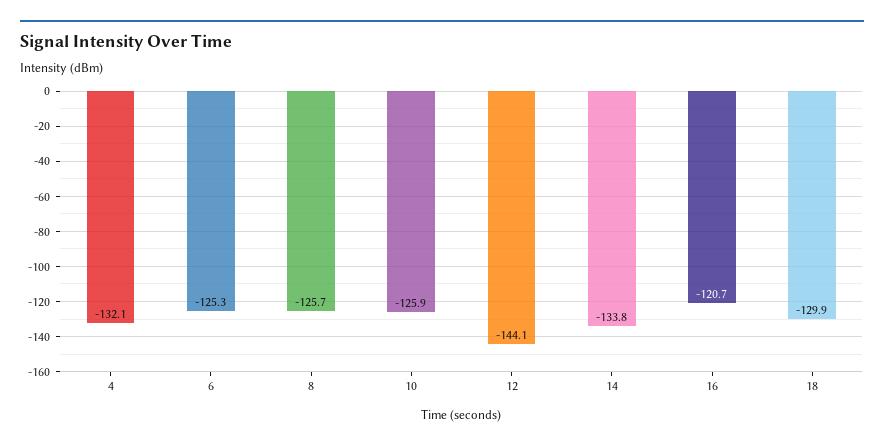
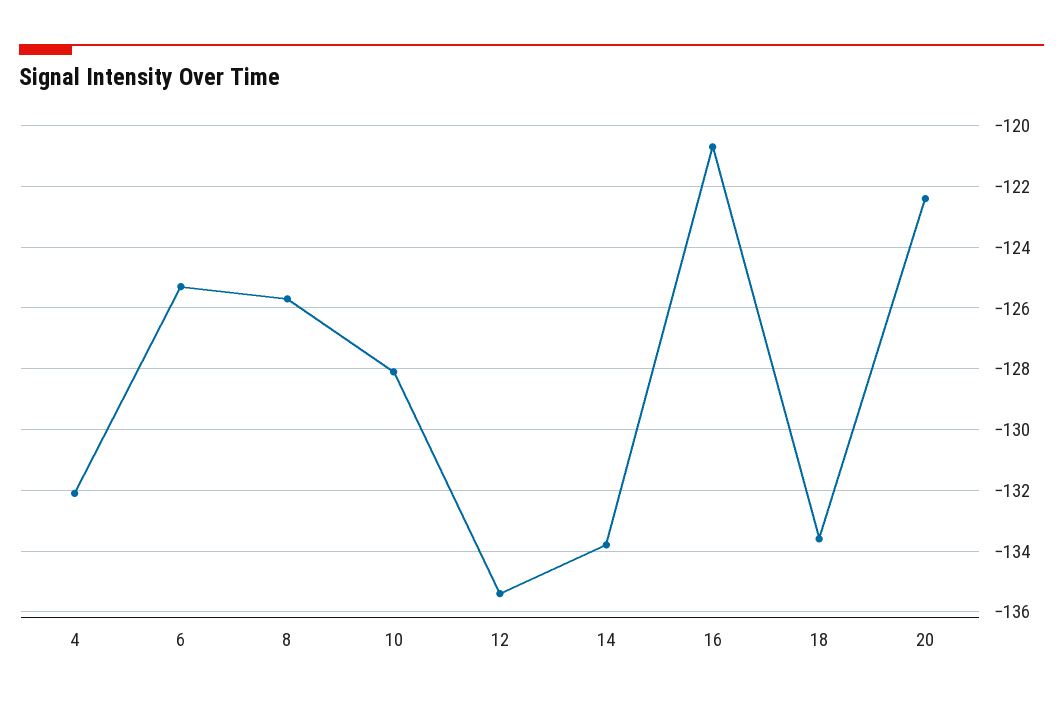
  {
    "4": -132.1,
    "6": -125.3,
    "8": -125.7,
-   "10": -125.9,
+   "10": -128,
-   "12": -144.1,
+   "12": -135.5,
    "14": -133.8,
    "16": -120.7,
-   "18": -129.9
+   "18": -133.5,
+   "20": -122.5
  }

